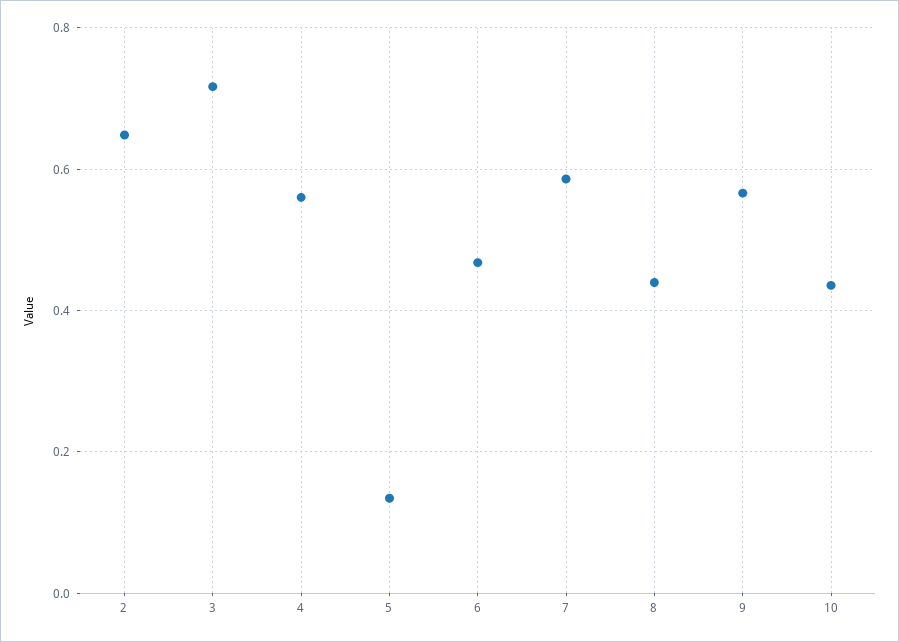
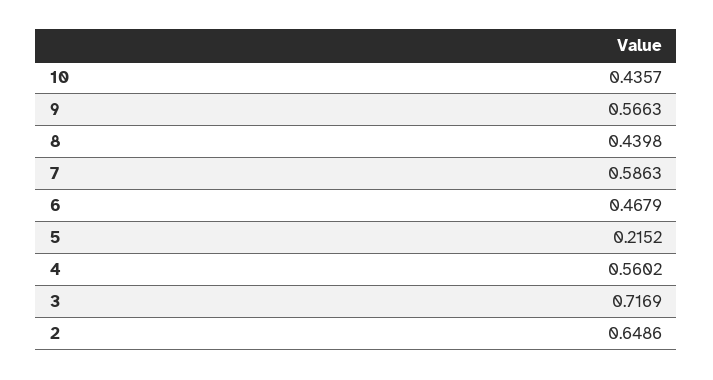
  {
    "2": 0.6486,
    "3": 0.7169,
    "4": 0.5602,
-   "5": 0.14,
+   "5": 0.2152,
    "6": 0.4679,
    "7": 0.5863,
    "8": 0.4398,
    "9": 0.5663,
    "10": 0.4357
  }

